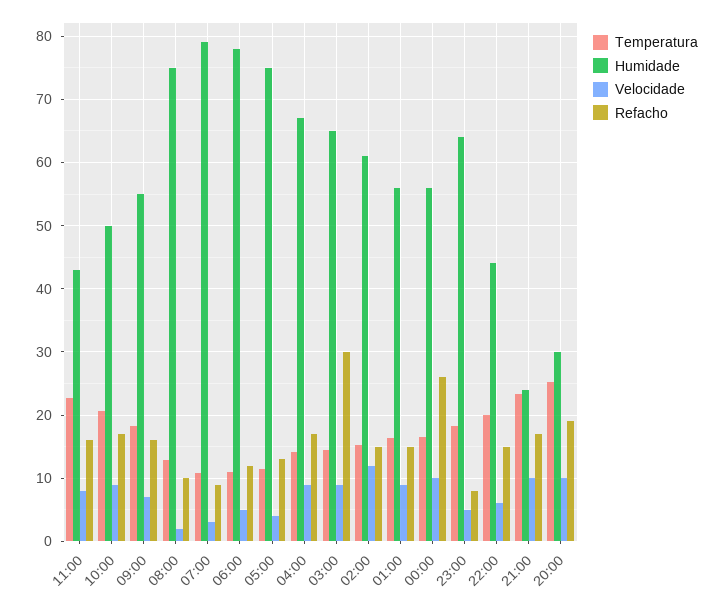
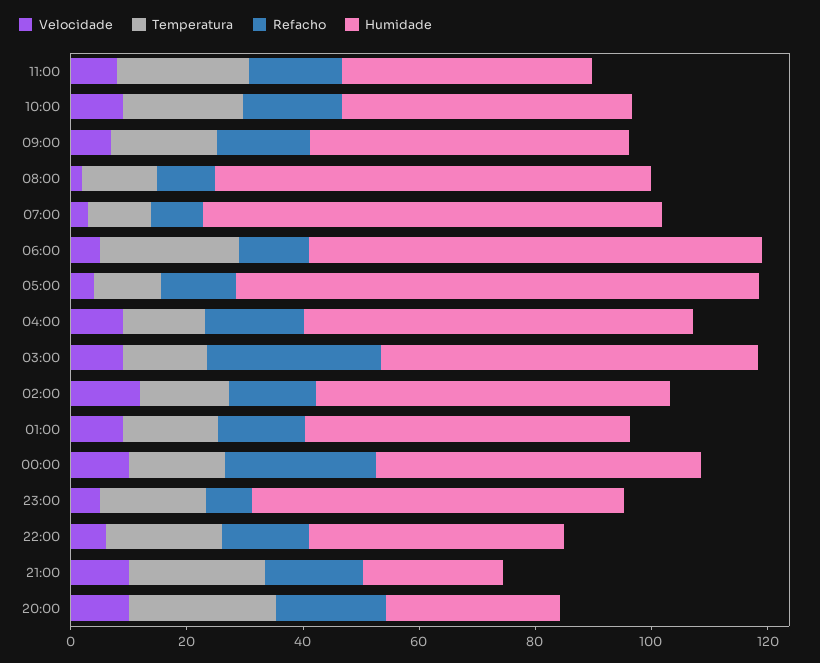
  {
    "Temperatura": {
      "11:00": 23,
      "10:00": 21,
      "09:00": 18,
      "08:00": 13,
      "07:00": 11,
-     "06:00": 11,
+     "06:00": 25,
      "05:00": 12,
      "04:00": 14,
      "03:00": 14,
      "02:00": 15,
      "01:00": 16,
      "00:00": 17,
      "23:00": 18,
      "22:00": 20,
      "21:00": 23,
      "20:00": 25
    },
    "Humidade": {
      "11:00": 43,
      "10:00": 50,
      "09:00": 55,
      "08:00": 75,
      "07:00": 79,
      "06:00": 78,
-     "05:00": 75,
+     "05:00": 90,
      "04:00": 67,
      "03:00": 65,
      "02:00": 61,
      "01:00": 56,
      "00:00": 56,
      "23:00": 64,
      "22:00": 44,
      "21:00": 24,
      "20:00": 30
    },
    "Velocidade": {
      "11:00": 8,
      "10:00": 9,
      "09:00": 7,
      "08:00": 2,
      "07:00": 3,
      "06:00": 5,
      "05:00": 4,
      "04:00": 9,
      "03:00": 9,
      "02:00": 12,
      "01:00": 9,
      "00:00": 10,
      "23:00": 5,
      "22:00": 6,
      "21:00": 10,
      "20:00": 10
    },
    "Refacho": {
      "11:00": 16,
      "10:00": 17,
      "09:00": 16,
      "08:00": 10,
      "07:00": 9,
      "06:00": 12,
      "05:00": 13,
      "04:00": 17,
      "03:00": 30,
      "02:00": 15,
      "01:00": 15,
      "00:00": 26,
      "23:00": 8,
      "22:00": 15,
      "21:00": 17,
      "20:00": 19
    }
  }

